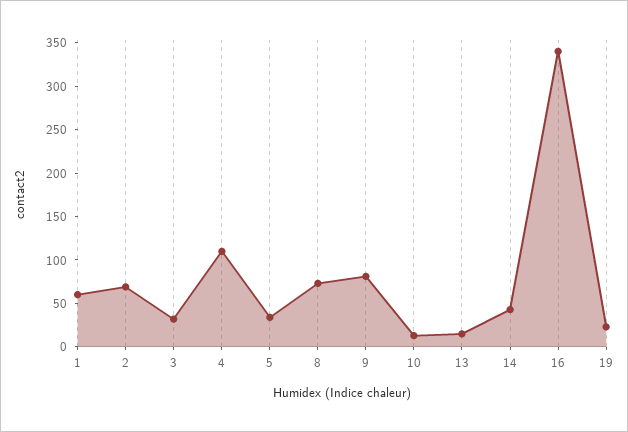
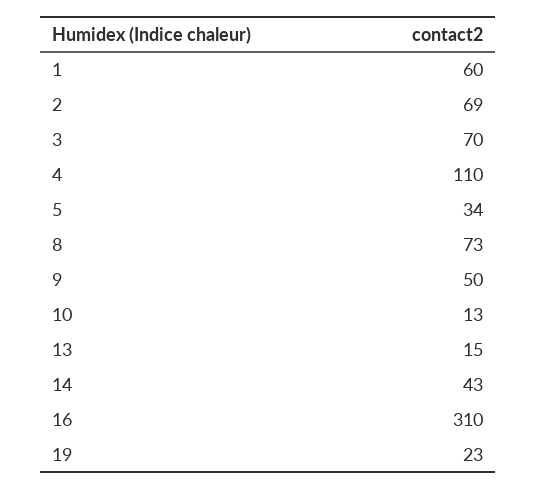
  {
    "1": 60,
    "2": 69,
-   "3": 30,
+   "3": 70,
    "4": 110,
    "5": 34,
    "8": 73,
-   "9": 80,
+   "9": 50,
    "10": 13,
    "13": 15,
    "14": 43,
-   "16": 340,
+   "16": 310,
    "19": 23
  }

